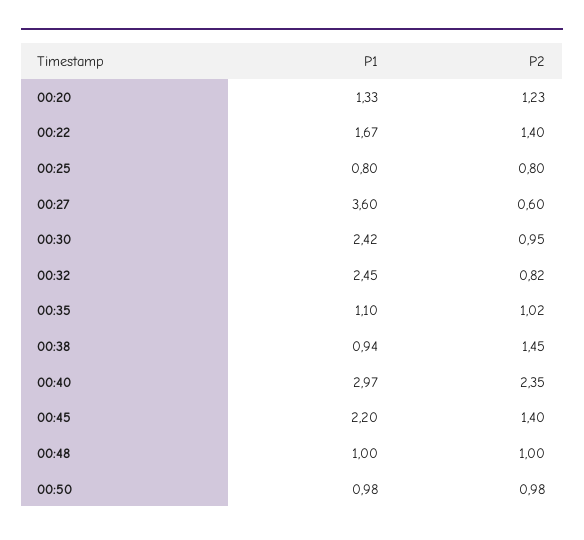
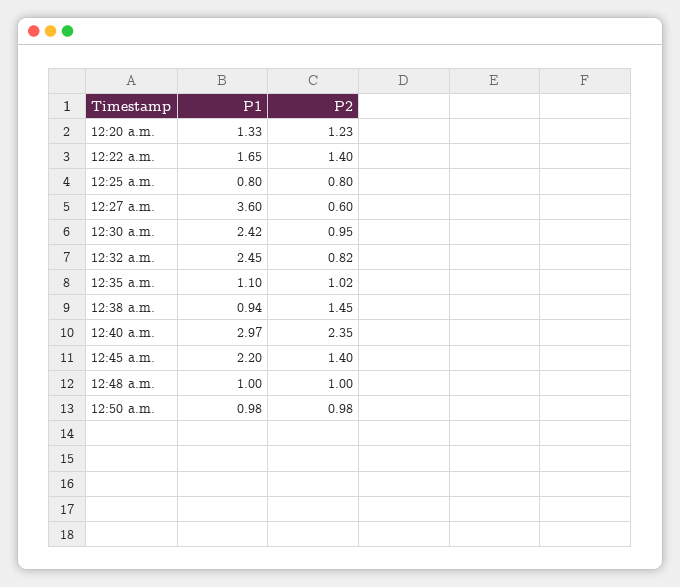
  {
    "P1": {
      "00:20": 1.33,
-     "00:22": 1.67,
+     "00:22": 1.65,
      "00:25": 0.8,
      "00:27": 3.6,
      "00:30": 2.42,
      "00:32": 2.45,
      "00:35": 1.1,
      "00:38": 0.94,
      "00:40": 2.97,
      "00:45": 2.2,
      "00:48": 1,
      "00:50": 0.98
    },
    "P2": {
      "00:20": 1.23,
      "00:22": 1.4,
      "00:25": 0.8,
      "00:27": 0.6,
      "00:30": 0.95,
      "00:32": 0.82,
      "00:35": 1.02,
      "00:38": 1.45,
      "00:40": 2.35,
      "00:45": 1.4,
      "00:48": 1,
      "00:50": 0.98
    }
  }

